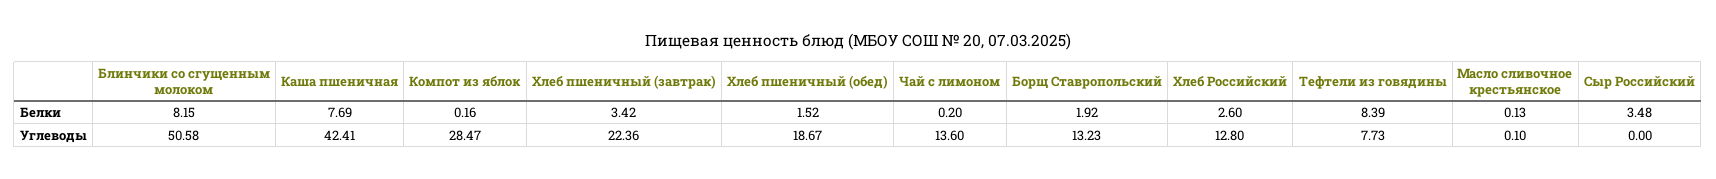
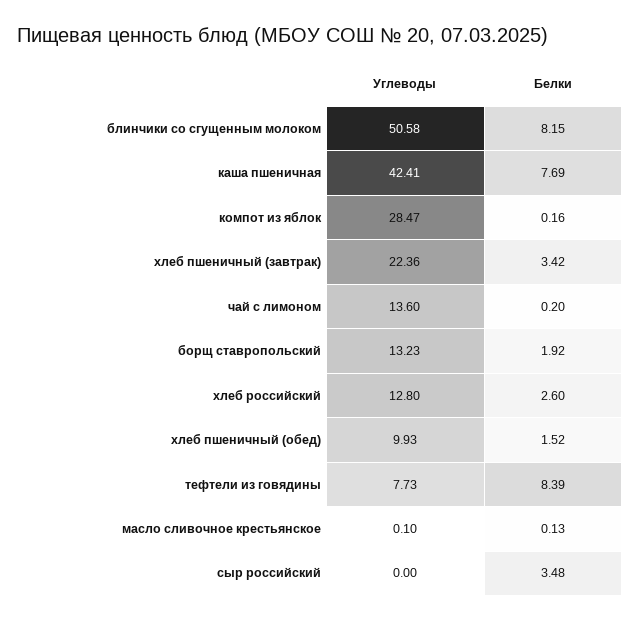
  {
    "Блинчики со сгущенным молоком": {
      "Белки": 8.15,
      "Углеводы": 50.58
    },
    "Каша пшеничная": {
      "Белки": 7.69,
      "Углеводы": 42.41
    },
    "Компот из яблок": {
      "Белки": 0.16,
      "Углеводы": 28.47
    },
    "Хлеб пшеничный (завтрак)": {
      "Белки": 3.42,
      "Углеводы": 22.36
    },
    "Хлеб пшеничный (обед)": {
      "Белки": 1.52,
-     "Углеводы": 18.67
+     "Углеводы": 9.93
    },
    "Чай с лимоном": {
      "Белки": 0.2,
      "Углеводы": 13.6
    },
    "Борщ Ставропольский": {
      "Белки": 1.92,
      "Углеводы": 13.23
    },
    "Хлеб Российский": {
      "Белки": 2.6,
      "Углеводы": 12.8
    },
    "Тефтели из говядины": {
      "Белки": 8.39,
      "Углеводы": 7.73
    },
    "Масло сливочное крестьянское": {
      "Белки": 0.13,
      "Углеводы": 0.1
    },
    "Сыр Российский": {
      "Белки": 3.48,
      "Углеводы": 0
    }
  }

